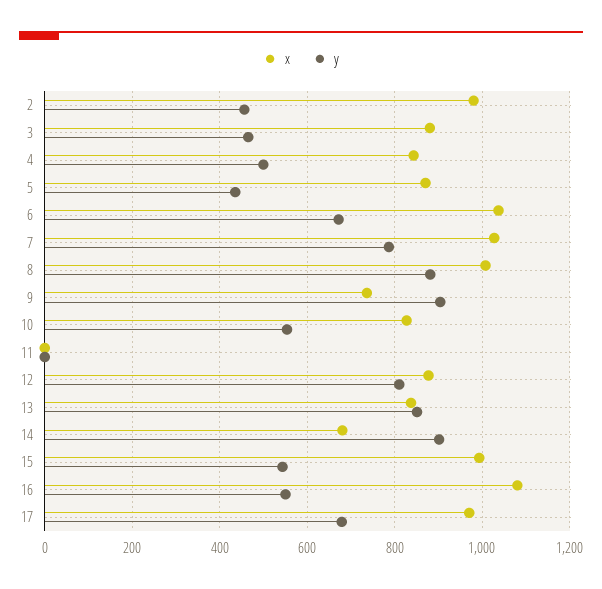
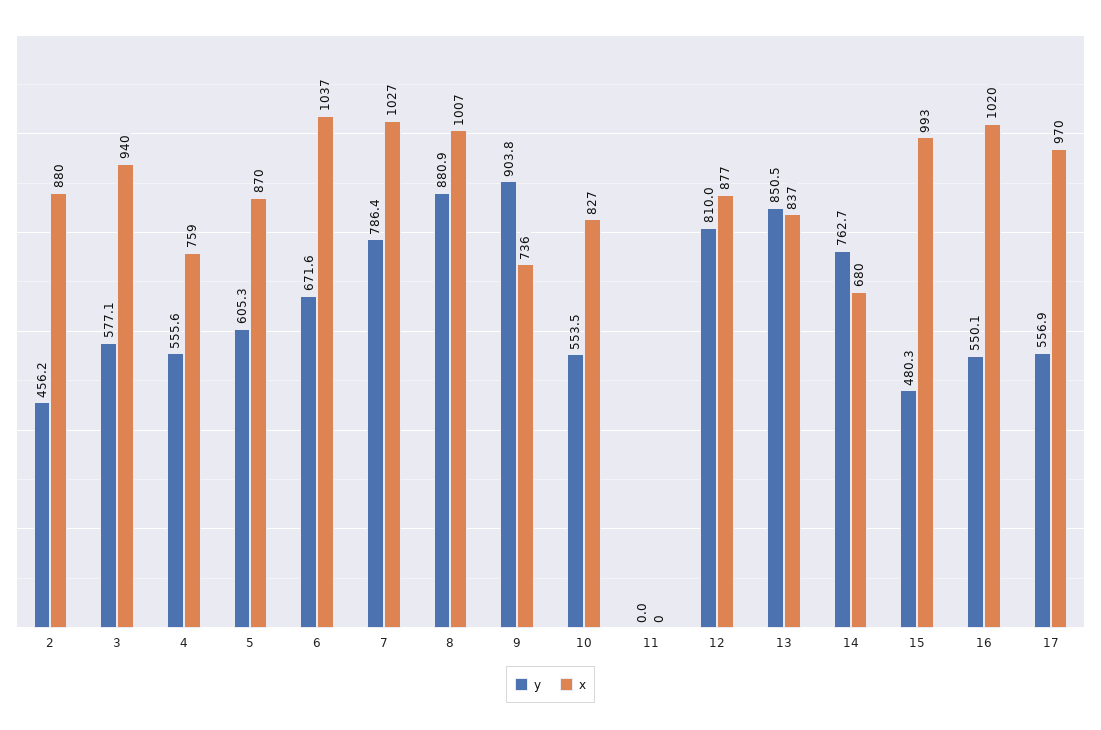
  {
    "x": {
-     "2": 980,
+     "2": 880,
-     "3": 880,
+     "3": 940,
-     "4": 840,
+     "4": 759,
      "5": 870,
      "6": 1037,
      "7": 1027,
      "8": 1007,
      "9": 736,
      "10": 827,
      "11": 0,
      "12": 877,
      "13": 837,
      "14": 680,
      "15": 993,
-     "16": 1080,
+     "16": 1020,
      "17": 970
    },
    "y": {
      "2": 456.2,
-     "3": 460,
+     "3": 577.1,
-     "4": 500,
+     "4": 555.6,
-     "5": 440,
+     "5": 605.3,
      "6": 671.6,
      "7": 786.4,
      "8": 880.9,
      "9": 903.8,
      "10": 553.5,
      "11": 0,
      "12": 810,
      "13": 850.5,
-     "14": 900,
+     "14": 762.7,
-     "15": 540,
+     "15": 480.3,
      "16": 550.1,
-     "17": 680
+     "17": 556.9
    }
  }

